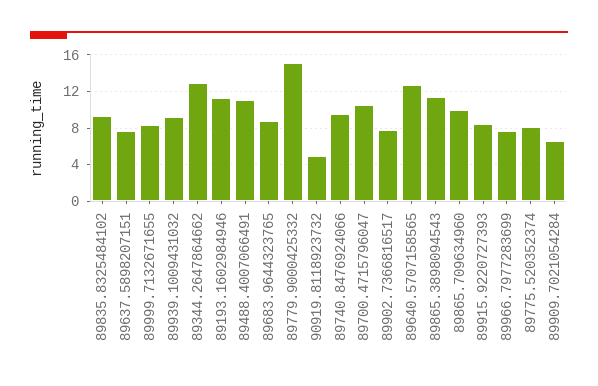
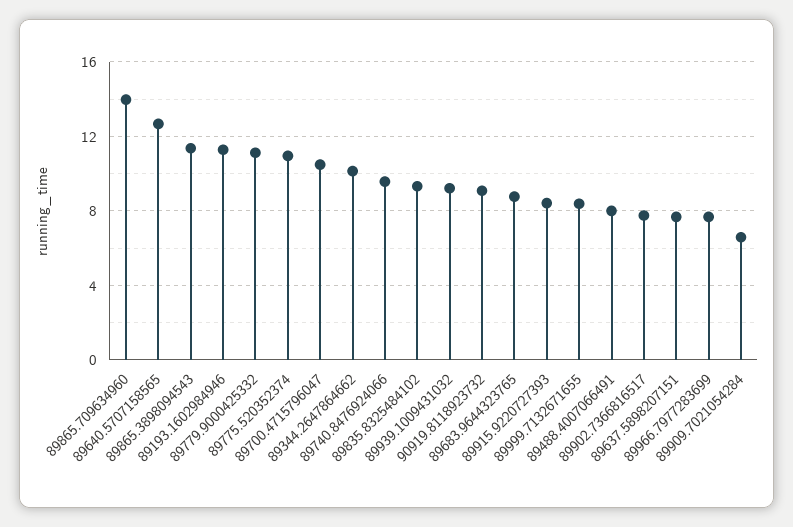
  {
    "89835.8325484102": 9.5,
    "89637.5898207151": 7.5,
    "89999.7132671655": 8.5,
    "89939.1009431032": 9,
-   "89344.2647864662": 13,
+   "89344.2647864662": 10,
    "89193.1602984946": 11.5,
-   "89488.4007066491": 11,
+   "89488.4007066491": 8,
    "89683.9644323765": 9,
-   "89779.9000425332": 15,
+   "89779.9000425332": 11,
-   "90919.8118923732": 5,
+   "90919.8118923732": 9,
    "89740.8476924066": 9.5,
    "89700.4715796047": 10.5,
    "89902.7366816517": 7.5,
    "89640.5707158565": 12.5,
    "89865.3898094543": 11.5,
-   "89865.709634960": 10,
+   "89865.709634960": 14,
    "89915.9220727393": 8.5,
    "89966.7977283699": 7.5,
-   "89775.520352374": 8,
+   "89775.520352374": 11,
    "89909.7021054284": 6.5
  }

